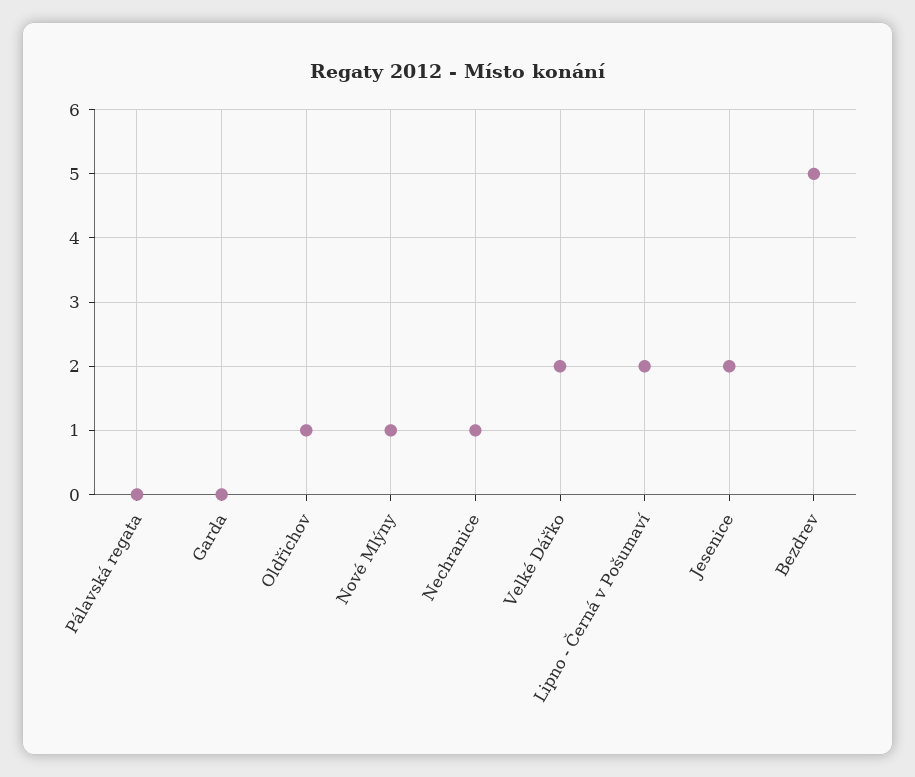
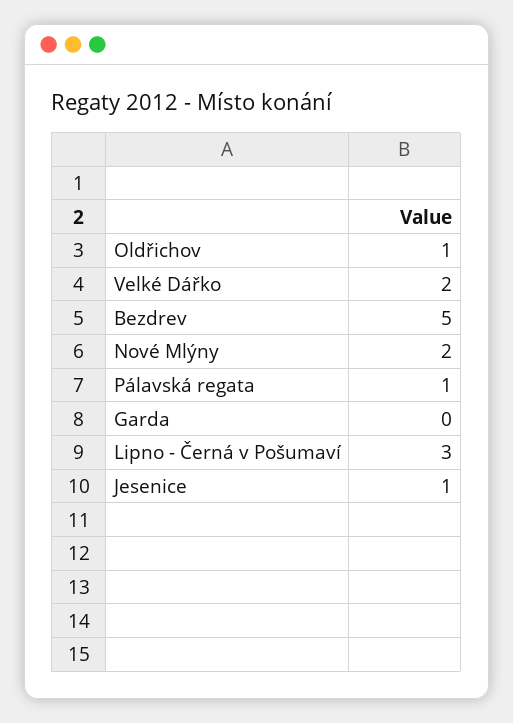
  {
-   "Pálavská regata": 0,
+   "Pálavská regata": 1,
    "Garda": 0,
    "Oldřichov": 1,
-   "Nové Mlýny": 1,
+   "Nové Mlýny": 2,
-   "Nechranice": 1,
    "Velké Dářko": 2,
-   "Lipno - Černá v Pošumaví": 2,
+   "Lipno - Černá v Pošumaví": 3,
-   "Jesenice": 2,
+   "Jesenice": 1,
    "Bezdrev": 5
  }

